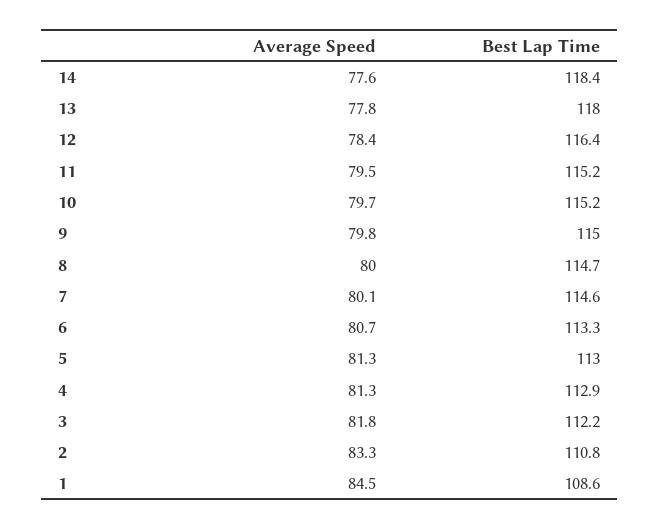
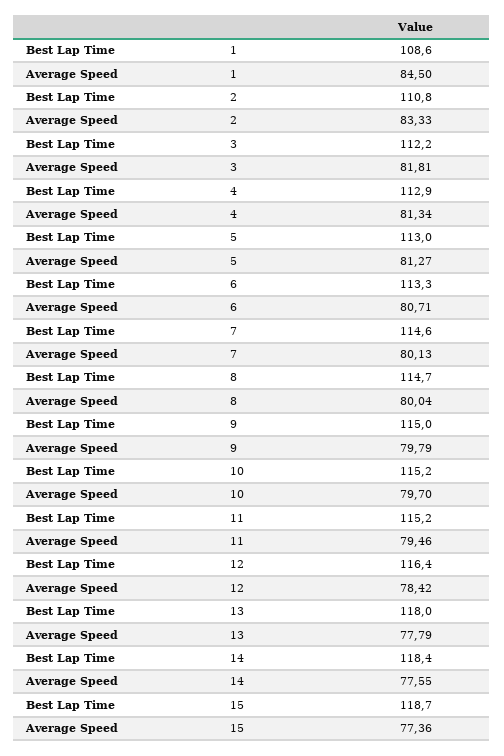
  {
    "Average Speed": {
      "14": 77.55,
      "13": 77.79,
      "12": 78.42,
      "11": 79.46,
      "10": 79.7,
      "9": 79.79,
      "8": 80.04,
      "7": 80.13,
      "6": 80.71,
      "5": 81.27,
      "4": 81.34,
      "3": 81.81,
      "2": 83.33,
-     "1": 84.5
+     "1": 84.5,
+     "15": 77.36
    },
    "Best Lap Time": {
      "14": 118.4,
      "13": 118,
      "12": 116.4,
      "11": 115.2,
      "10": 115.2,
      "9": 115,
      "8": 114.7,
      "7": 114.6,
      "6": 113.3,
      "5": 113,
      "4": 112.9,
      "3": 112.2,
      "2": 110.8,
-     "1": 108.6
+     "1": 108.6,
+     "15": 118.7
    }
  }

